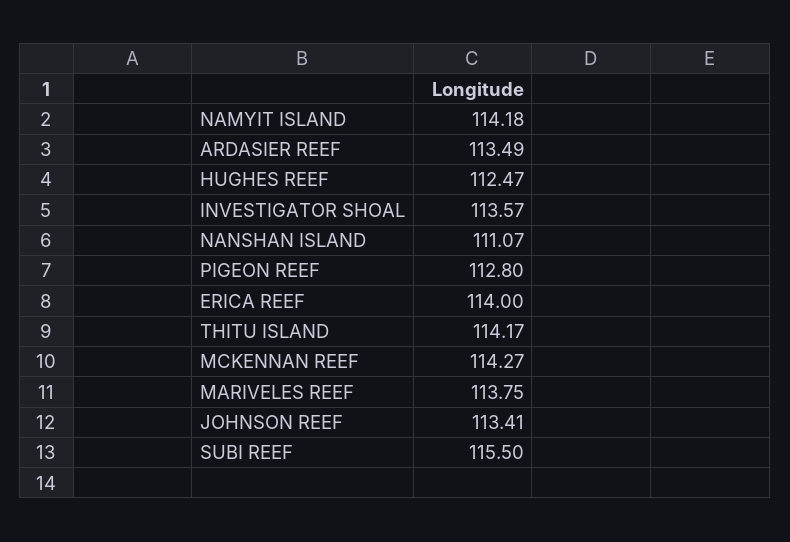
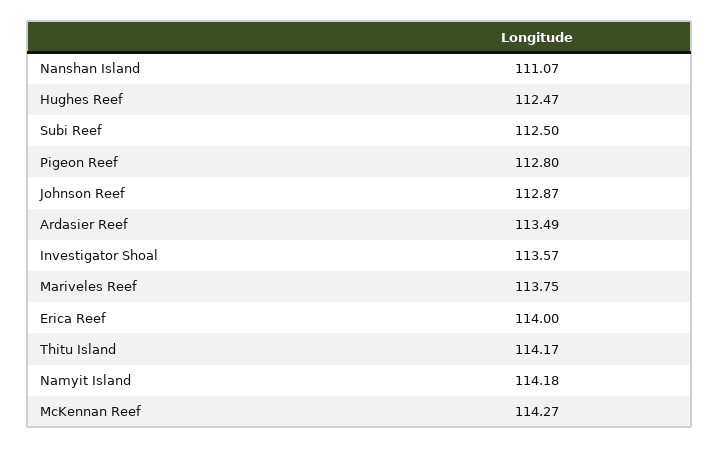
  {
    "NAMYIT ISLAND": 114.18,
    "ARDASIER REEF": 113.49,
    "HUGHES REEF": 112.47,
    "INVESTIGATOR SHOAL": 113.57,
    "NANSHAN ISLAND": 111.07,
    "PIGEON REEF": 112.8,
    "ERICA REEF": 114,
    "THITU ISLAND": 114.17,
    "MCKENNAN REEF": 114.27,
    "MARIVELES REEF": 113.75,
-   "JOHNSON REEF": 113.41,
+   "JOHNSON REEF": 112.87,
-   "SUBI REEF": 115.5
+   "SUBI REEF": 112.5
  }

